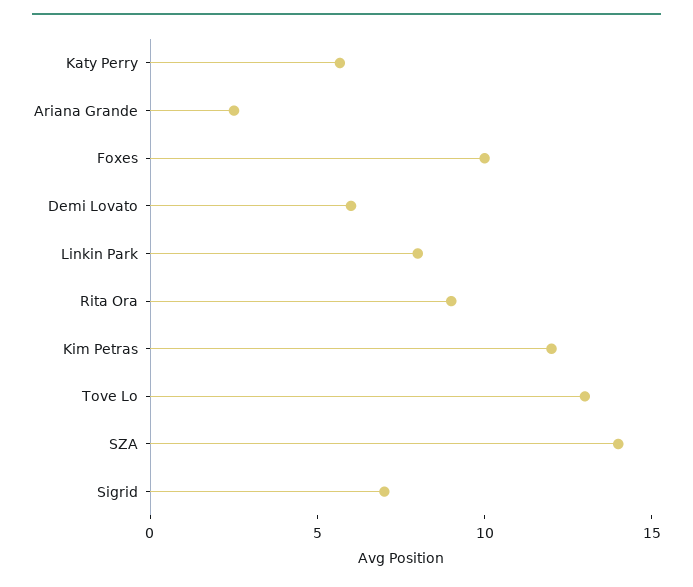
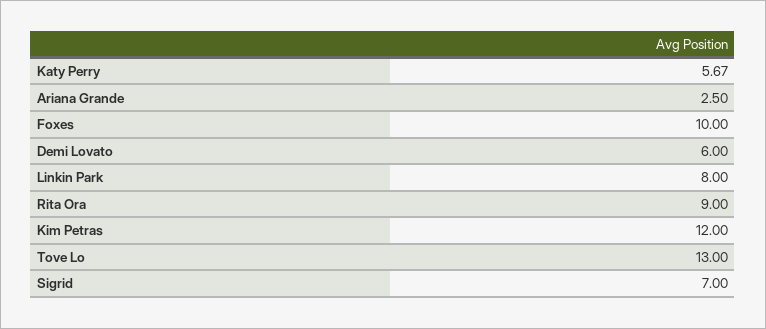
  {
    "Katy Perry": 5.67,
    "Ariana Grande": 2.5,
    "Foxes": 10,
    "Demi Lovato": 6,
    "Linkin Park": 8,
    "Rita Ora": 9,
    "Kim Petras": 12,
    "Tove Lo": 13,
-   "SZA": 14,
    "Sigrid": 7
  }

